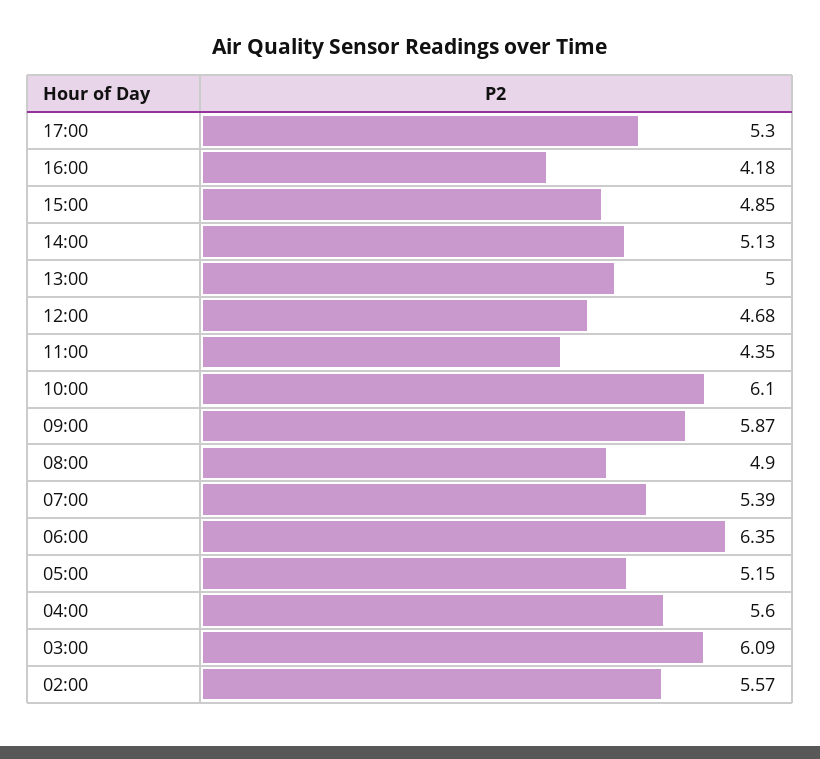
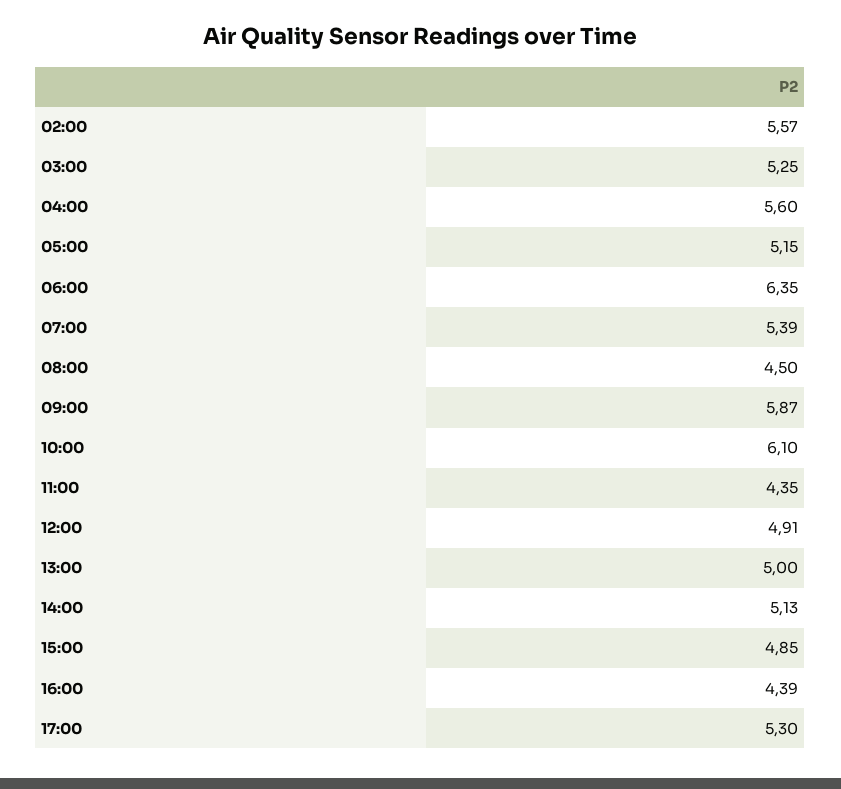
  {
    "17:00": 5.3,
-   "16:00": 4.18,
+   "16:00": 4.39,
    "15:00": 4.85,
    "14:00": 5.13,
    "13:00": 5,
-   "12:00": 4.68,
+   "12:00": 4.91,
    "11:00": 4.35,
    "10:00": 6.1,
    "09:00": 5.87,
-   "08:00": 4.9,
+   "08:00": 4.5,
    "07:00": 5.39,
    "06:00": 6.35,
    "05:00": 5.15,
    "04:00": 5.6,
-   "03:00": 6.09,
+   "03:00": 5.25,
    "02:00": 5.57
  }

